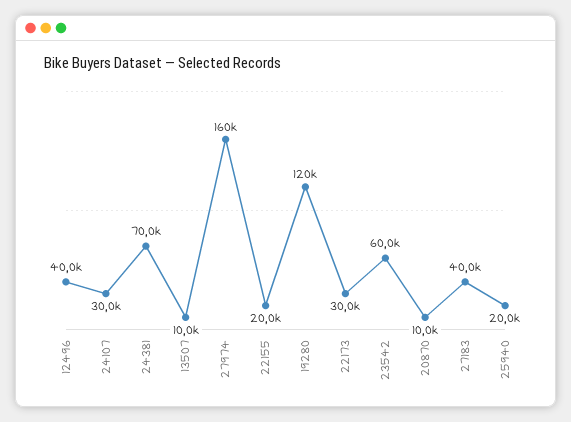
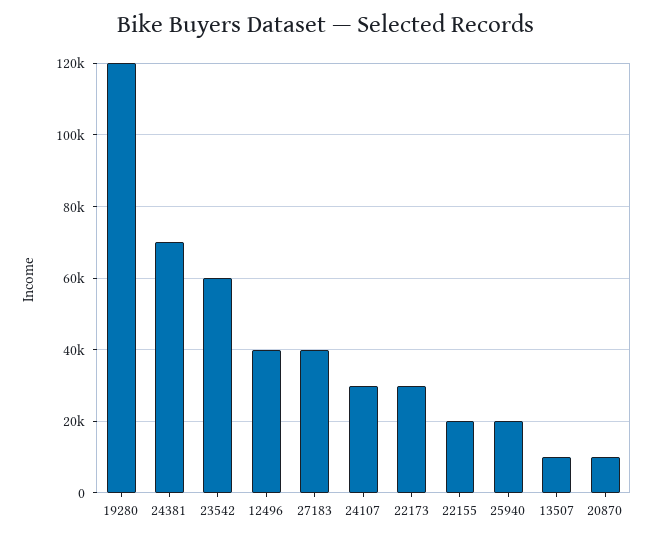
  {
    "12496": 40000,
    "24107": 30000,
    "24381": 70000,
    "13507": 10000,
-   "27974": 160000,
    "22155": 20000,
    "19280": 120000,
    "22173": 30000,
    "23542": 60000,
    "20870": 10000,
    "27183": 40000,
    "25940": 20000
  }

